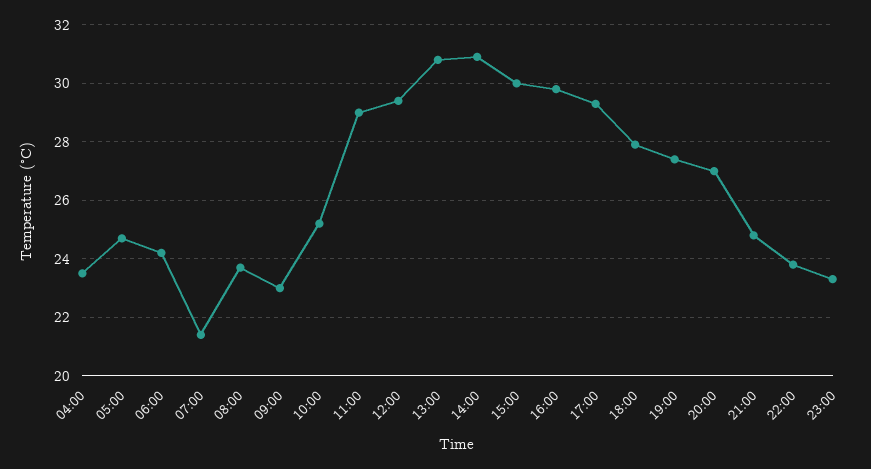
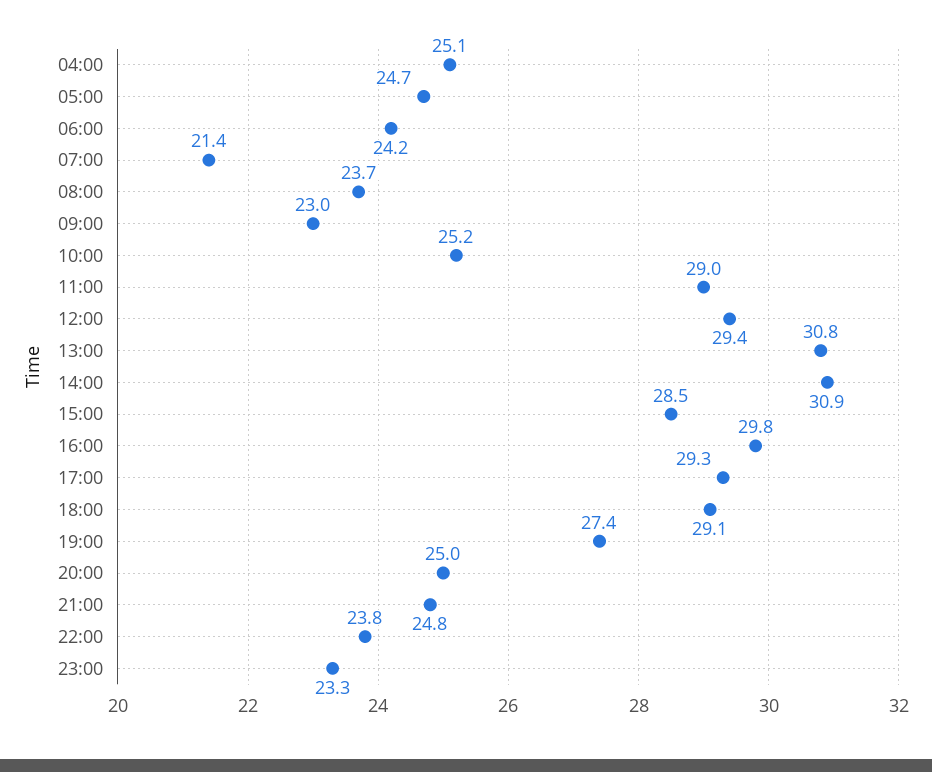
  {
-   "04:00": 23.5,
+   "04:00": 25.1,
    "05:00": 24.7,
    "06:00": 24.2,
    "07:00": 21.4,
    "08:00": 23.7,
    "09:00": 23,
    "10:00": 25.2,
    "11:00": 29,
    "12:00": 29.4,
    "13:00": 30.8,
    "14:00": 30.9,
-   "15:00": 30,
+   "15:00": 28.5,
    "16:00": 29.8,
    "17:00": 29.3,
-   "18:00": 28,
+   "18:00": 29.1,
    "19:00": 27.4,
-   "20:00": 27,
+   "20:00": 25,
    "21:00": 24.8,
    "22:00": 23.8,
    "23:00": 23.3
  }

